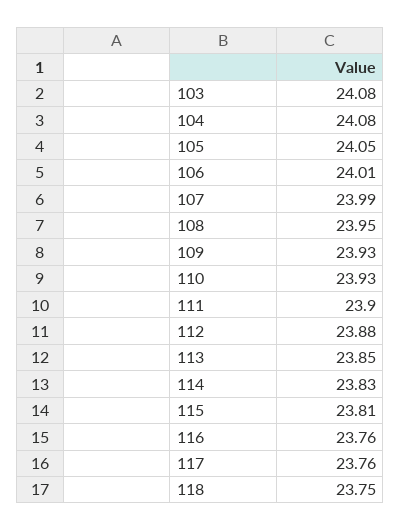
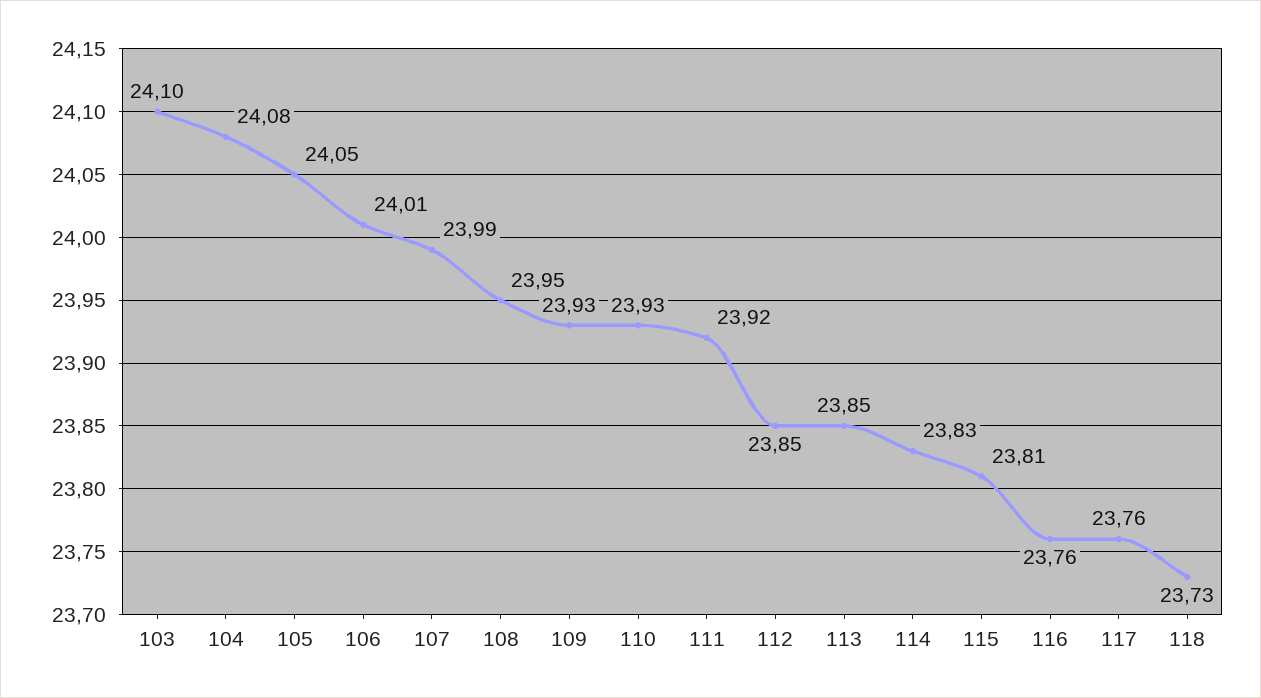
  {
-   "103": 24.08,
+   "103": 24.1,
    "104": 24.08,
    "105": 24.05,
    "106": 24.01,
    "107": 23.99,
    "108": 23.95,
    "109": 23.93,
    "110": 23.93,
-   "111": 23.9,
+   "111": 23.92,
-   "112": 23.88,
+   "112": 23.85,
    "113": 23.85,
    "114": 23.83,
    "115": 23.81,
    "116": 23.76,
    "117": 23.76,
-   "118": 23.75
+   "118": 23.73
  }

